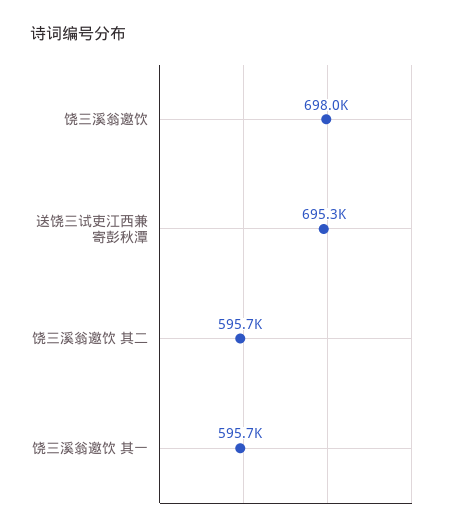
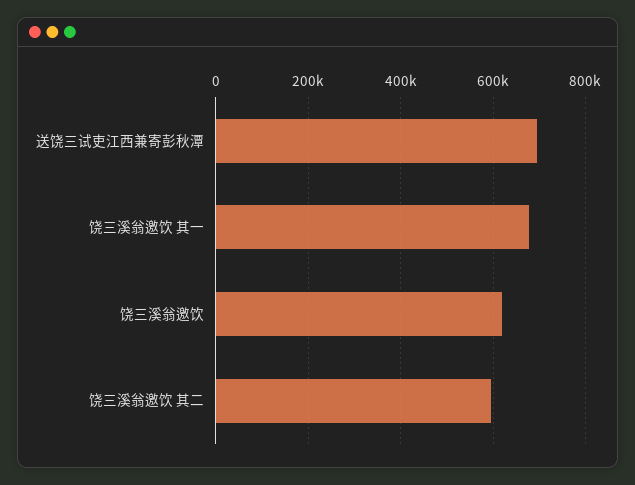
  {
-   "饶三溪翁邀饮": 698000,
+   "饶三溪翁邀饮": 620000,
    "送饶三试吏江西兼寄彭秋潭": 695300,
    "饶三溪翁邀饮 其二": 595700,
-   "饶三溪翁邀饮 其一": 595700
+   "饶三溪翁邀饮 其一": 680000
  }

